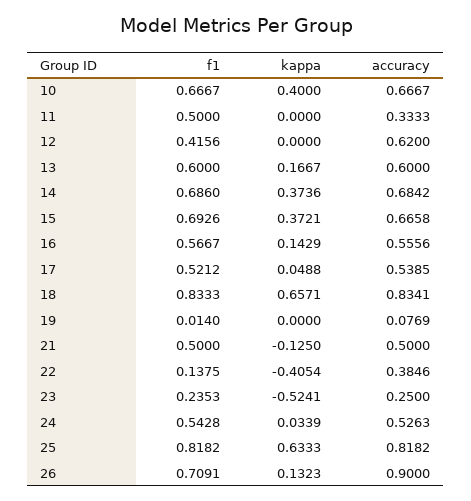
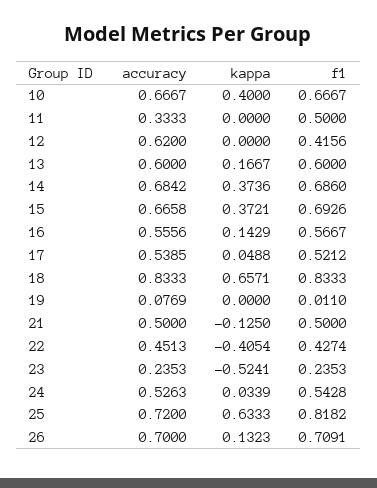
  {
    "f1": {
      "10": 0.6667,
      "11": 0.5,
      "12": 0.4156,
      "13": 0.6,
      "14": 0.686,
      "15": 0.6926,
      "16": 0.5667,
      "17": 0.5212,
      "18": 0.8333,
-     "19": 0.014,
+     "19": 0.011,
      "21": 0.5,
-     "22": 0.1375,
+     "22": 0.4274,
      "23": 0.2353,
      "24": 0.5428,
      "25": 0.8182,
      "26": 0.7091
    },
    "kappa": {
      "10": 0.4,
      "11": 0,
      "12": 0,
      "13": 0.1667,
      "14": 0.3736,
      "15": 0.3721,
      "16": 0.1429,
      "17": 0.0488,
      "18": 0.6571,
      "19": 0,
      "21": -0.125,
      "22": -0.4054,
      "23": -0.5241,
      "24": 0.0339,
      "25": 0.6333,
      "26": 0.1323
    },
    "accuracy": {
      "10": 0.6667,
      "11": 0.3333,
      "12": 0.62,
      "13": 0.6,
      "14": 0.6842,
      "15": 0.6658,
      "16": 0.5556,
      "17": 0.5385,
-     "18": 0.8341,
+     "18": 0.8333,
      "19": 0.0769,
      "21": 0.5,
-     "22": 0.3846,
+     "22": 0.4513,
-     "23": 0.25,
+     "23": 0.2353,
      "24": 0.5263,
-     "25": 0.8182,
+     "25": 0.72,
-     "26": 0.9
+     "26": 0.7
    }
  }

